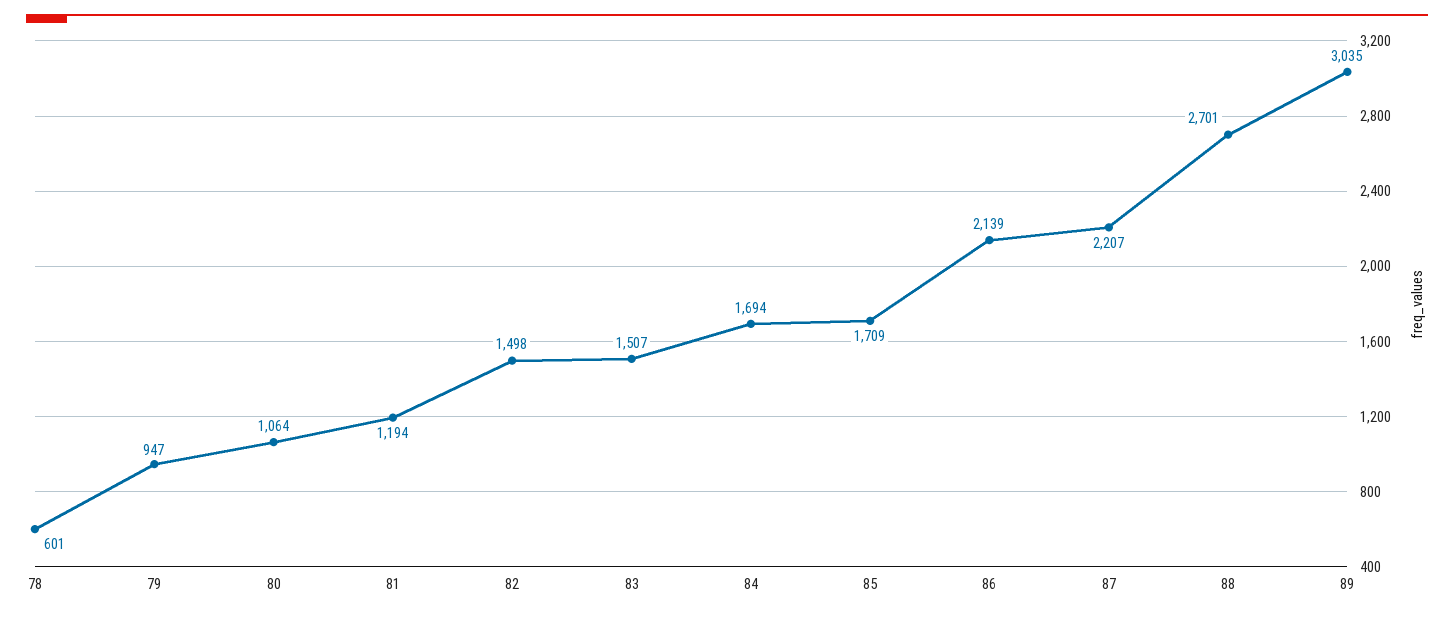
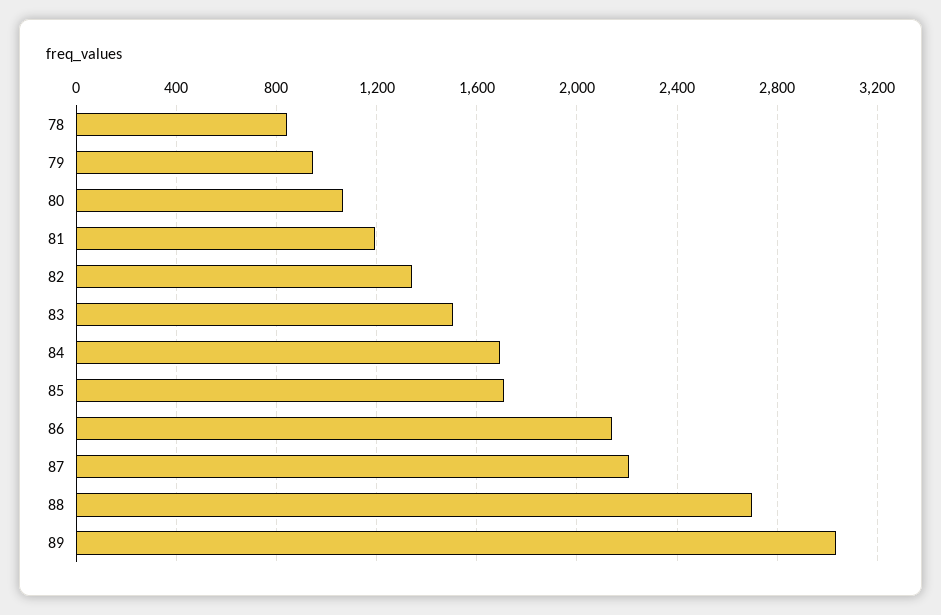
  {
-   "78": 601,
+   "78": 850,
    "79": 947,
    "80": 1064,
    "81": 1194,
-   "82": 1498,
+   "82": 1350,
    "83": 1507,
    "84": 1694,
    "85": 1709,
    "86": 2139,
    "87": 2207,
    "88": 2701,
    "89": 3035
  }

